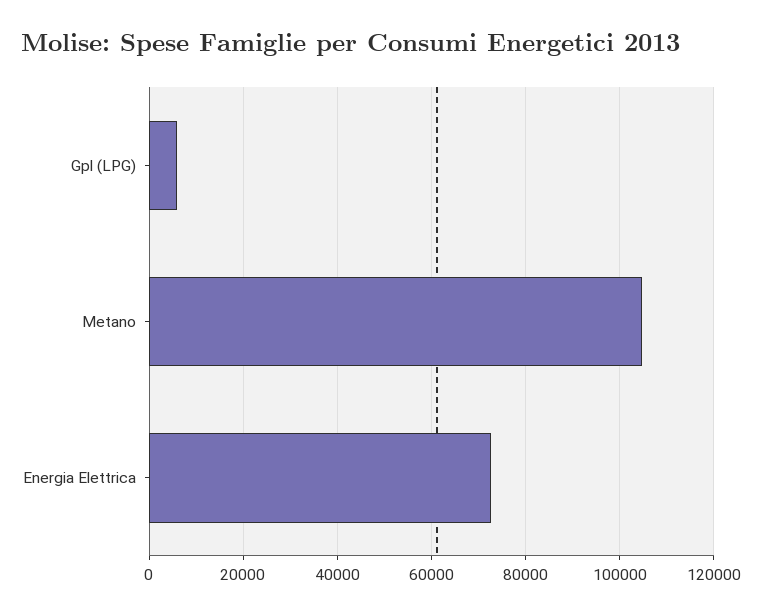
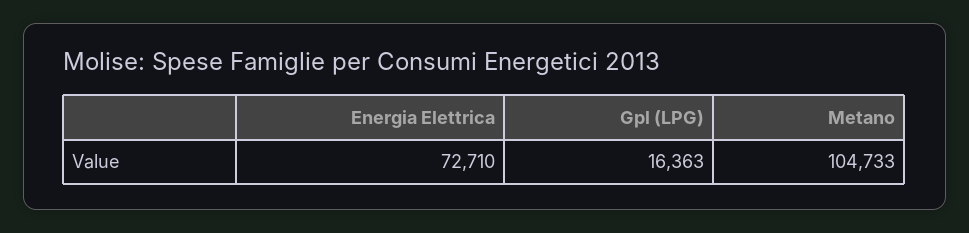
  {
-   "Gpl (LPG)": 6000,
+   "Gpl (LPG)": 16363,
    "Metano": 104733,
    "Energia Elettrica": 72710
  }

